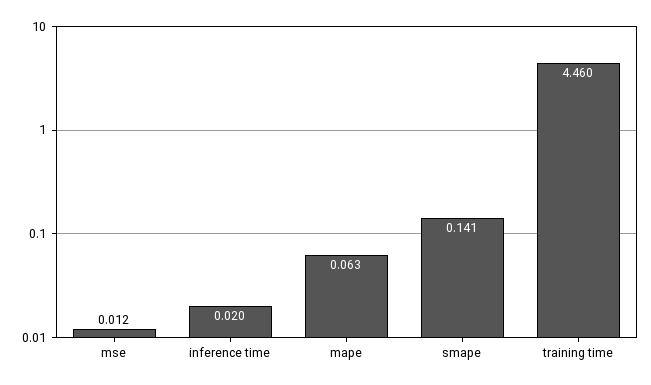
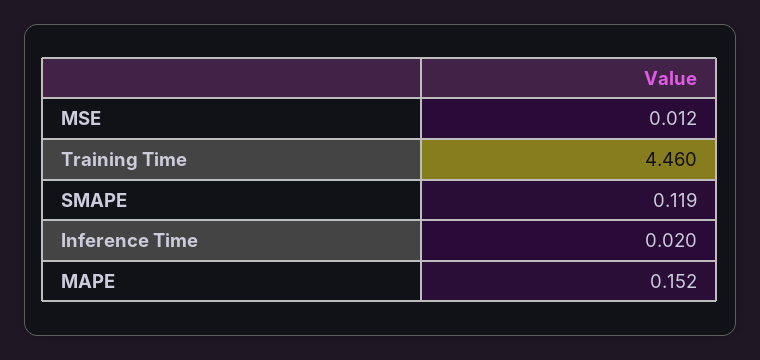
  {
    "mse": 0.012,
    "inference time": 0.02,
-   "mape": 0.063,
+   "mape": 0.152,
-   "smape": 0.141,
+   "smape": 0.119,
    "training time": 4.46
  }

